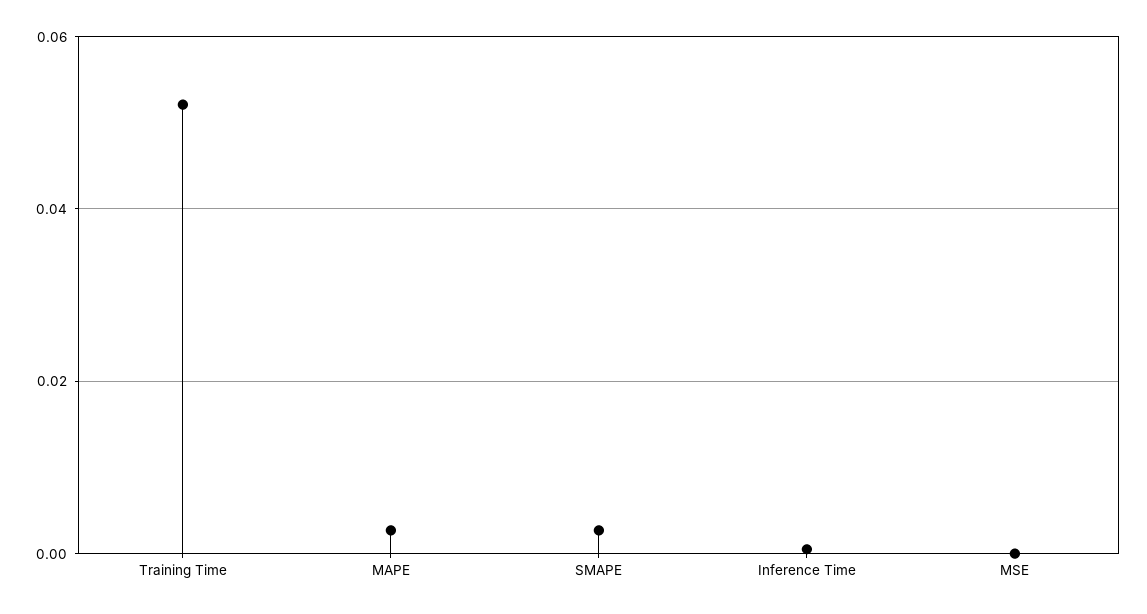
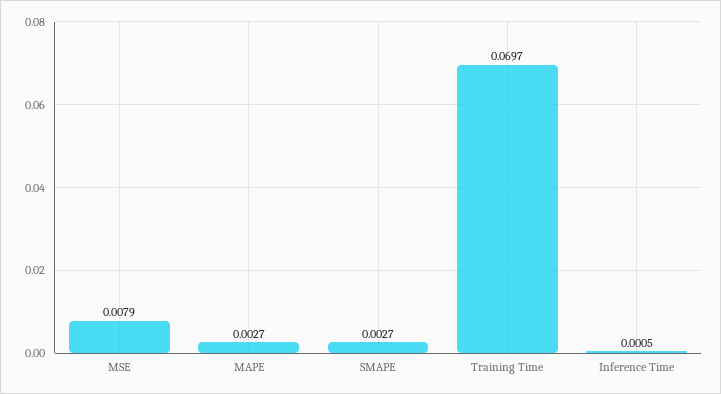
  {
-   "Training Time": 0.052,
+   "Training Time": 0.0697,
    "MAPE": 0.0027,
    "SMAPE": 0.0027,
    "Inference Time": 0.0005,
-   "MSE": 0
+   "MSE": 0.0079
  }

